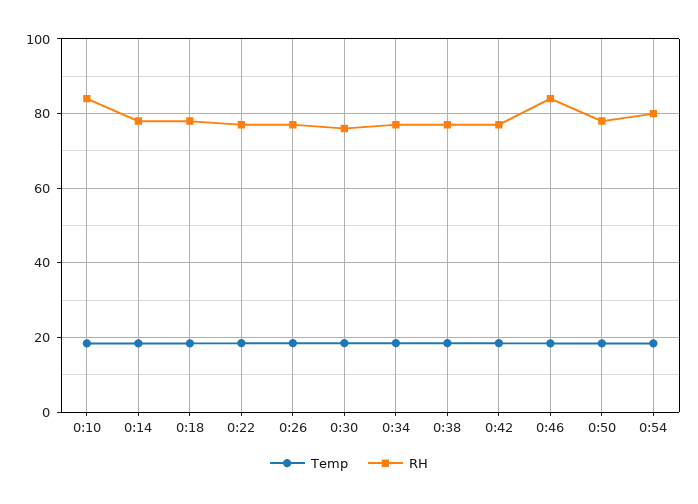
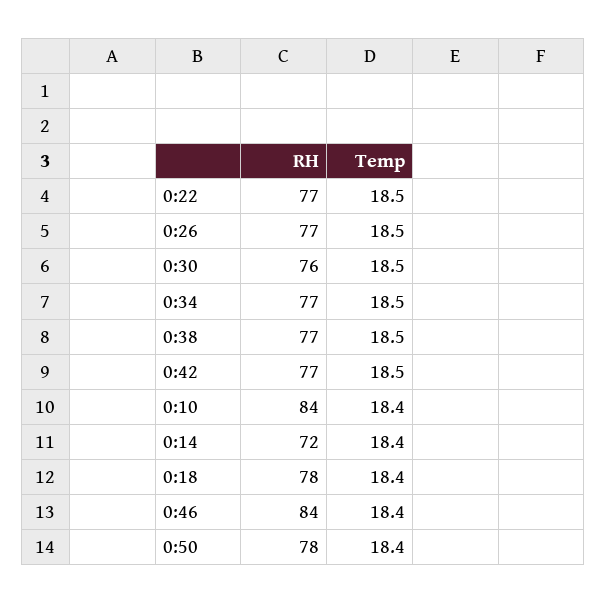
  {
    "Temp": {
      "0:10": 18.4,
      "0:14": 18.4,
      "0:18": 18.4,
      "0:22": 18.5,
      "0:26": 18.5,
      "0:30": 18.5,
      "0:34": 18.5,
      "0:38": 18.5,
      "0:42": 18.5,
      "0:46": 18.4,
-     "0:50": 18.4,
+     "0:50": 18.4
-     "0:54": 18
    },
    "RH": {
      "0:10": 84,
-     "0:14": 78,
+     "0:14": 72,
      "0:18": 78,
      "0:22": 77,
      "0:26": 77,
      "0:30": 76,
      "0:34": 77,
      "0:38": 77,
      "0:42": 77,
      "0:46": 84,
-     "0:50": 78,
+     "0:50": 78
-     "0:54": 80
    }
  }

